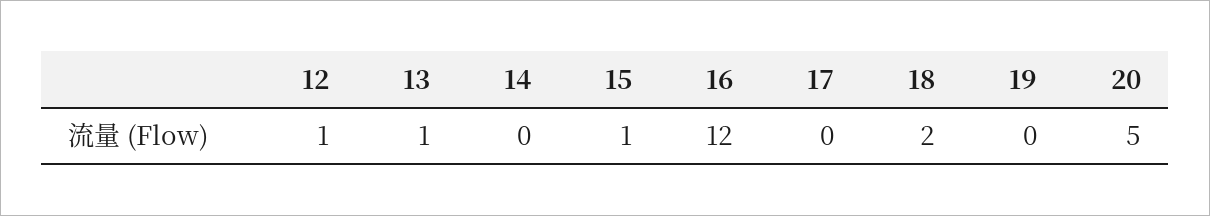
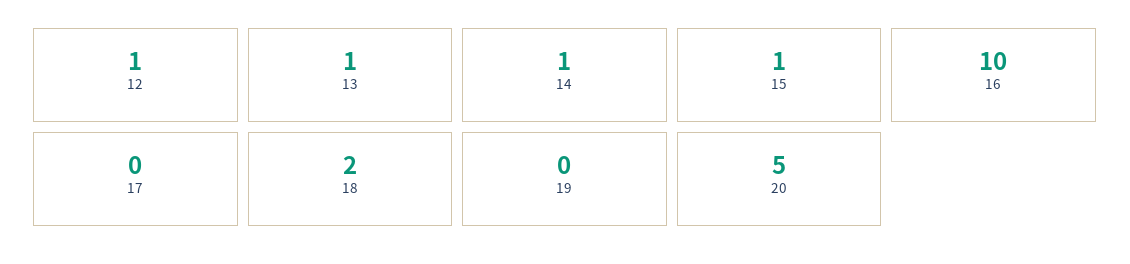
  {
    "12": 1,
    "13": 1,
-   "14": 0,
+   "14": 1,
    "15": 1,
-   "16": 12,
+   "16": 10,
    "17": 0,
    "18": 2,
    "19": 0,
    "20": 5
  }

